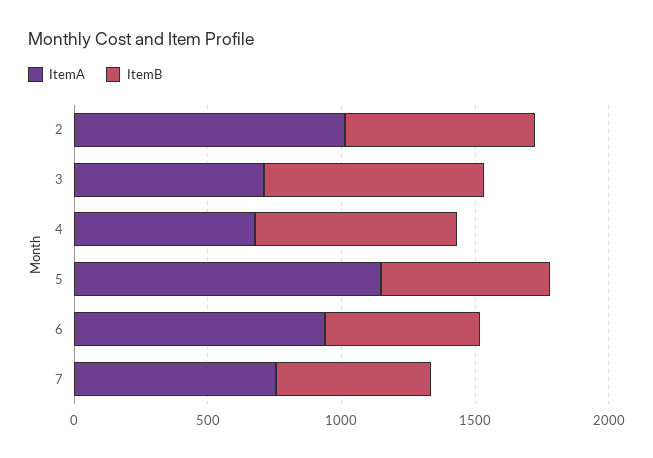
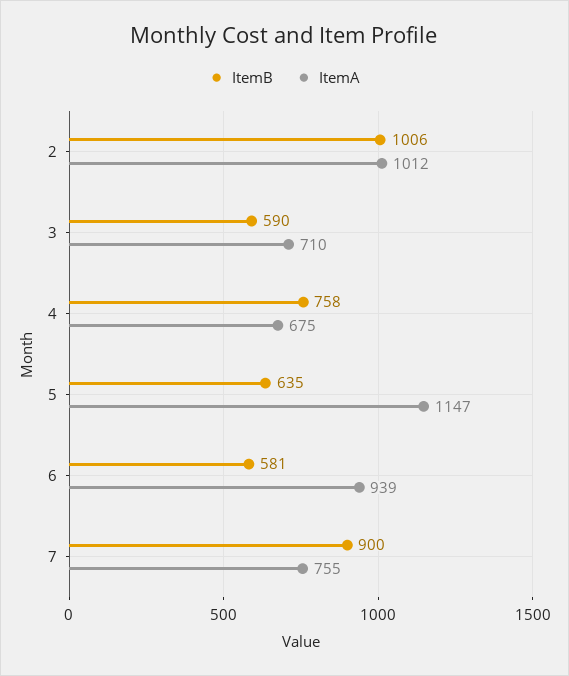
  {
    "ItemA": {
      "2": 1012,
      "3": 710,
      "4": 675,
      "5": 1147,
      "6": 939,
      "7": 755
    },
    "ItemB": {
-     "2": 700,
+     "2": 1006,
-     "3": 800,
+     "3": 590,
      "4": 758,
      "5": 635,
      "6": 581,
-     "7": 600
+     "7": 900
    }
  }

